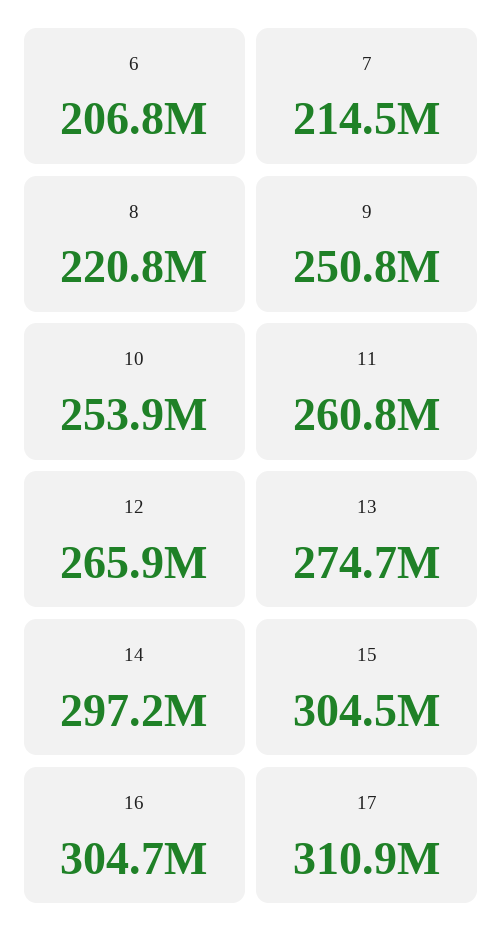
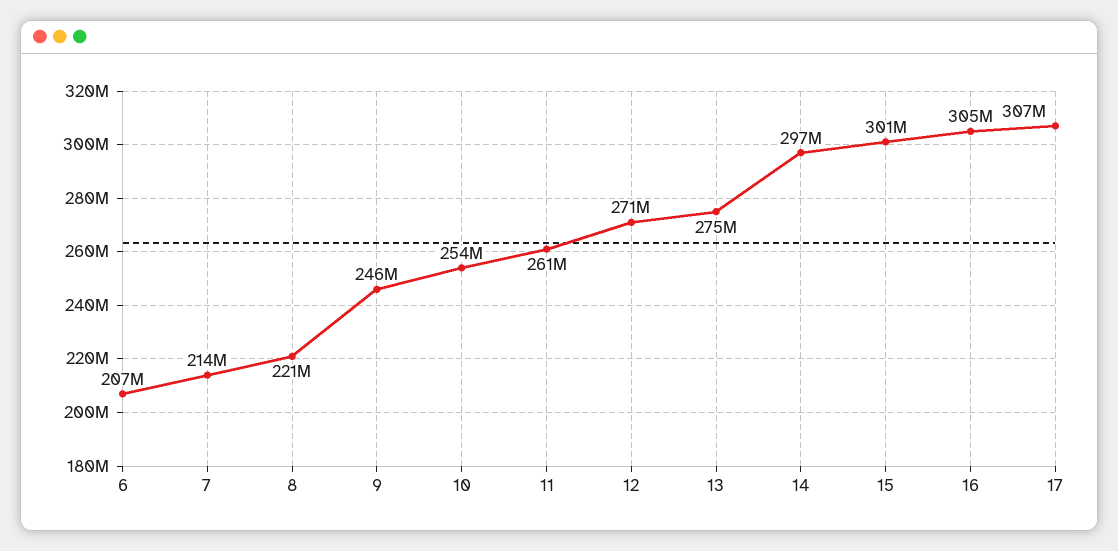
  {
    "6": 206800000,
    "7": 214500000,
    "8": 220800000,
-   "9": 250800000,
+   "9": 246000000,
    "10": 253900000,
    "11": 260800000,
-   "12": 265900000,
+   "12": 271000000,
    "13": 274700000,
    "14": 297200000,
-   "15": 304500000,
+   "15": 301000000,
    "16": 304700000,
-   "17": 310900000
+   "17": 307000000
  }

